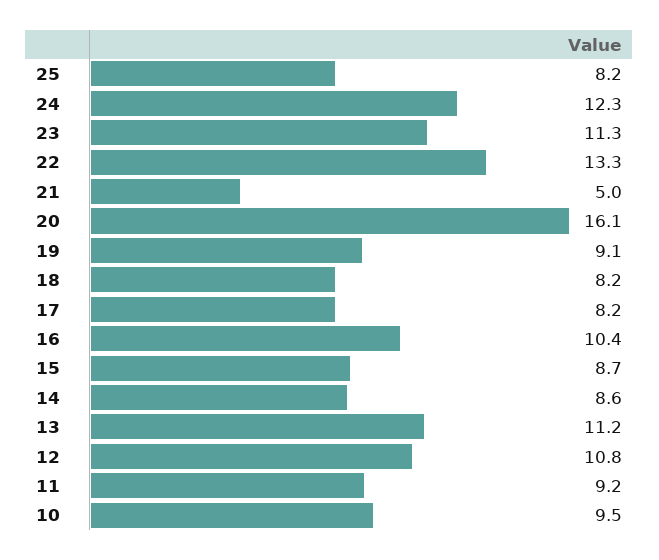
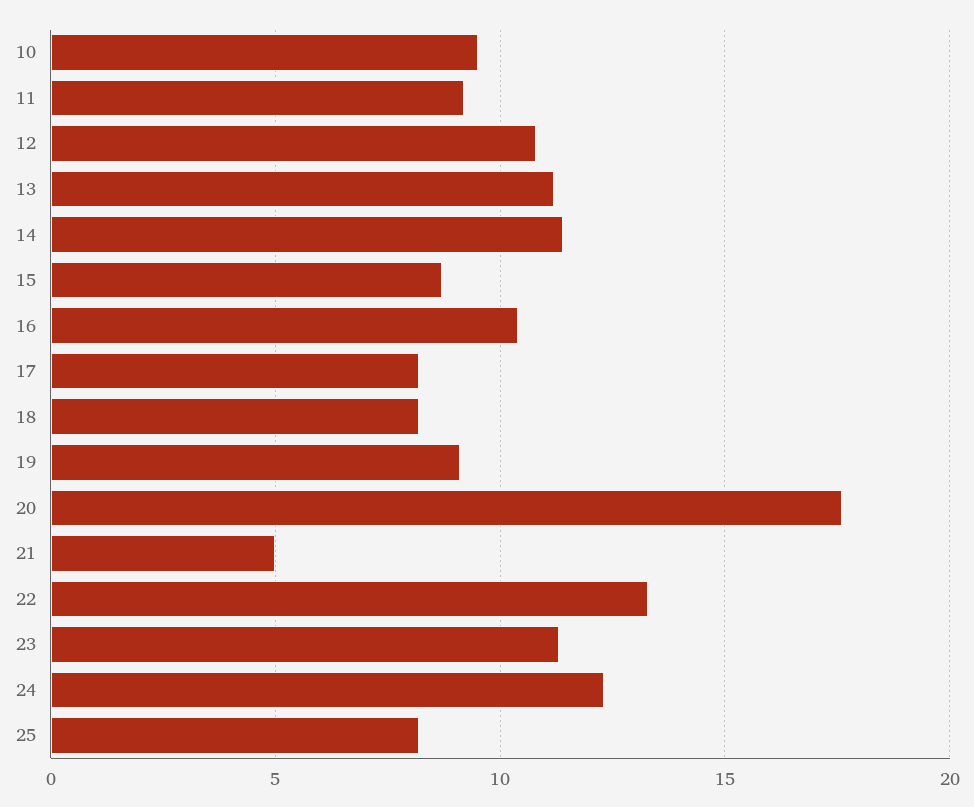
  {
    "25": 8.2,
    "24": 12.3,
    "23": 11.3,
    "22": 13.3,
    "21": 5,
-   "20": 16.1,
+   "20": 17.5,
    "19": 9.1,
    "18": 8.2,
    "17": 8.2,
    "16": 10.4,
    "15": 8.7,
-   "14": 8.6,
+   "14": 11.5,
    "13": 11.2,
    "12": 10.8,
    "11": 9.2,
    "10": 9.5
  }

